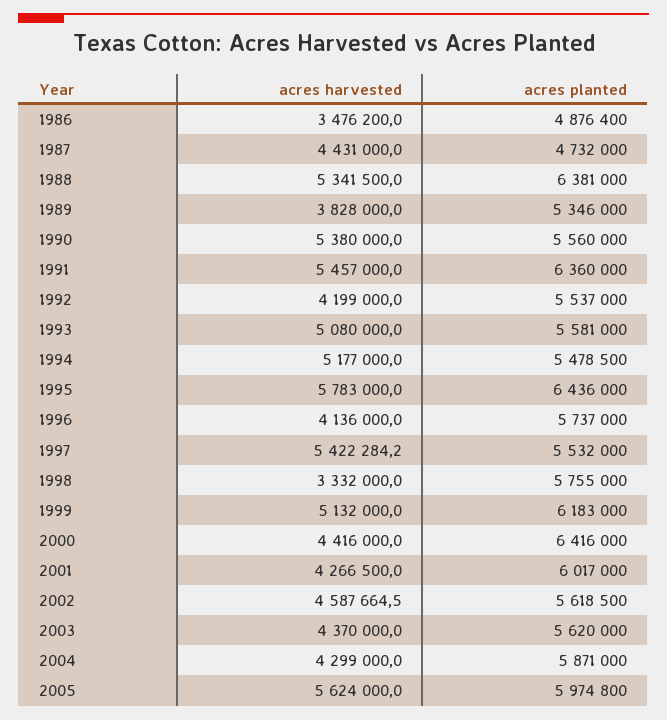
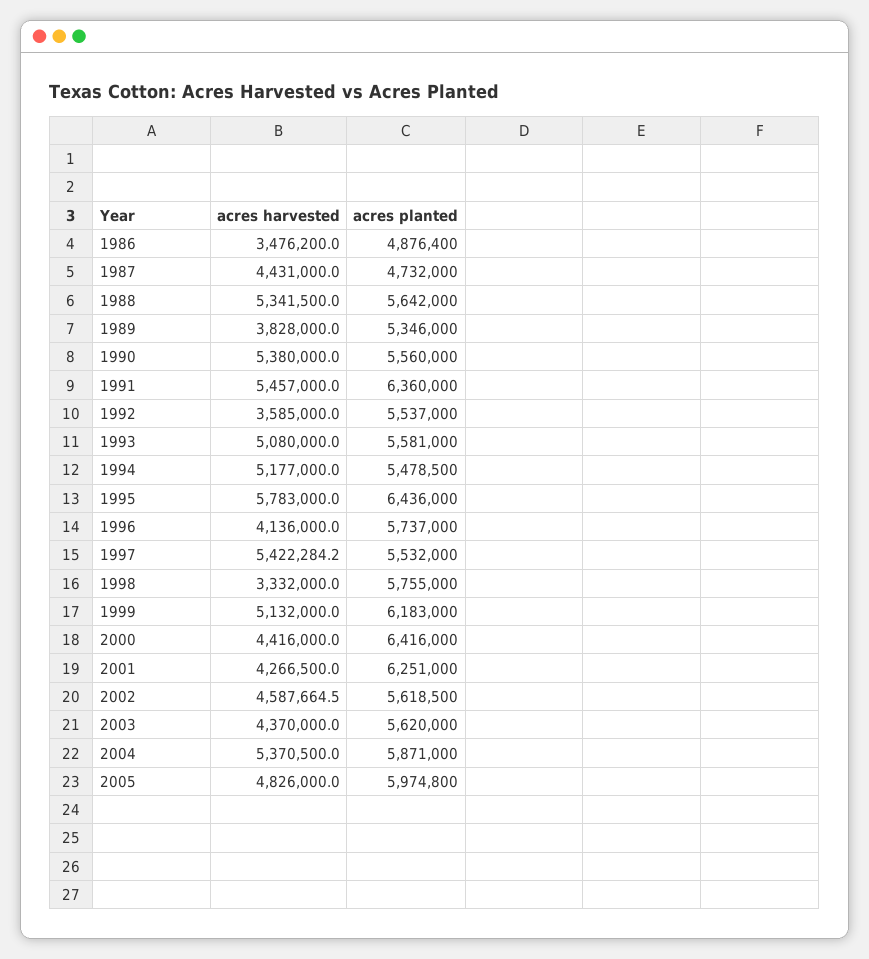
  {
    "acres harvested": {
      "1986": 3476200,
      "1987": 4431000,
      "1988": 5341500,
      "1989": 3828000,
      "1990": 5380000,
      "1991": 5457000,
-     "1992": 4199000,
+     "1992": 3585000,
      "1993": 5080000,
      "1994": 5177000,
      "1995": 5783000,
      "1996": 4136000,
      "1997": 5422284.2,
      "1998": 3332000,
      "1999": 5132000,
      "2000": 4416000,
      "2001": 4266500,
      "2002": 4587664.5,
      "2003": 4370000,
-     "2004": 4299000,
+     "2004": 5370500,
-     "2005": 5624000
+     "2005": 4826000
    },
    "acres planted": {
      "1986": 4876400,
      "1987": 4732000,
-     "1988": 6381000,
+     "1988": 5642000,
      "1989": 5346000,
      "1990": 5560000,
      "1991": 6360000,
      "1992": 5537000,
      "1993": 5581000,
      "1994": 5478500,
      "1995": 6436000,
      "1996": 5737000,
      "1997": 5532000,
      "1998": 5755000,
      "1999": 6183000,
      "2000": 6416000,
-     "2001": 6017000,
+     "2001": 6251000,
      "2002": 5618500,
      "2003": 5620000,
      "2004": 5871000,
      "2005": 5974800
    }
  }

